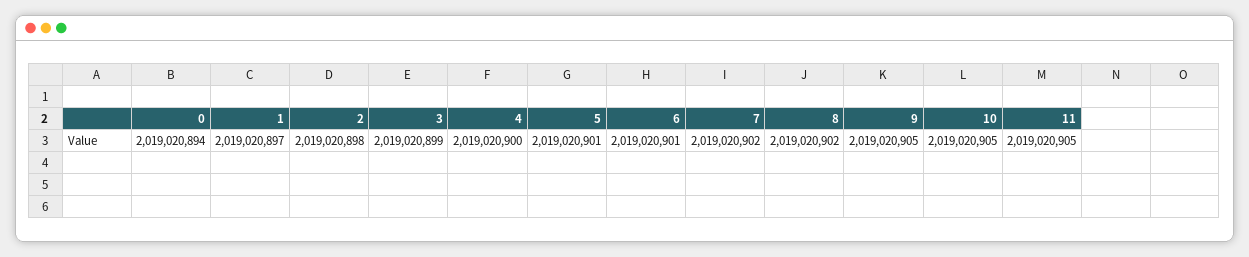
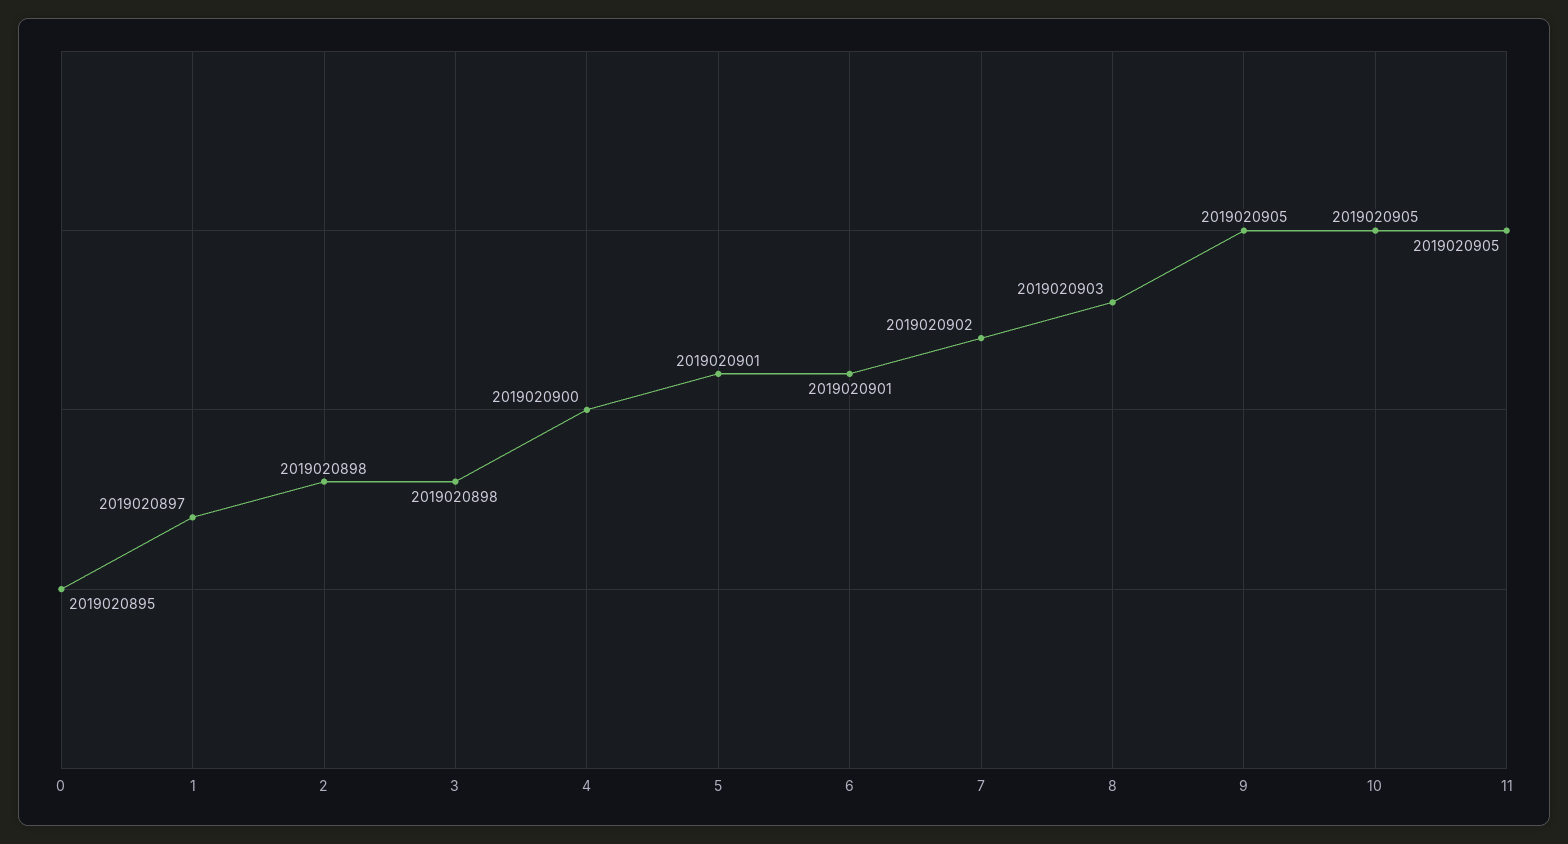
  {
-   "0": 2019020894,
+   "0": 2019020895,
    "1": 2019020897,
    "2": 2019020898,
-   "3": 2019020899,
+   "3": 2019020898,
    "4": 2019020900,
    "5": 2019020901,
    "6": 2019020901,
    "7": 2019020902,
-   "8": 2019020902,
+   "8": 2019020903,
    "9": 2019020905,
    "10": 2019020905,
    "11": 2019020905
  }

